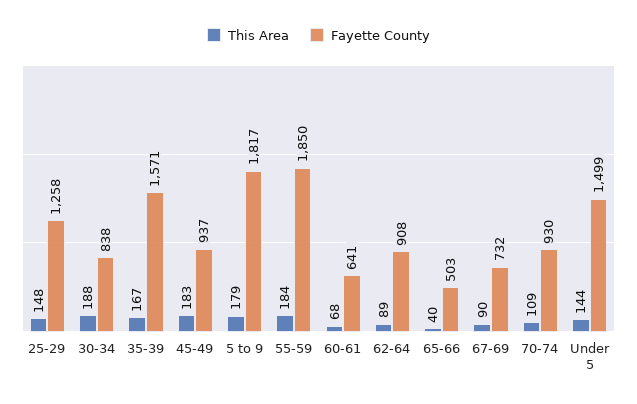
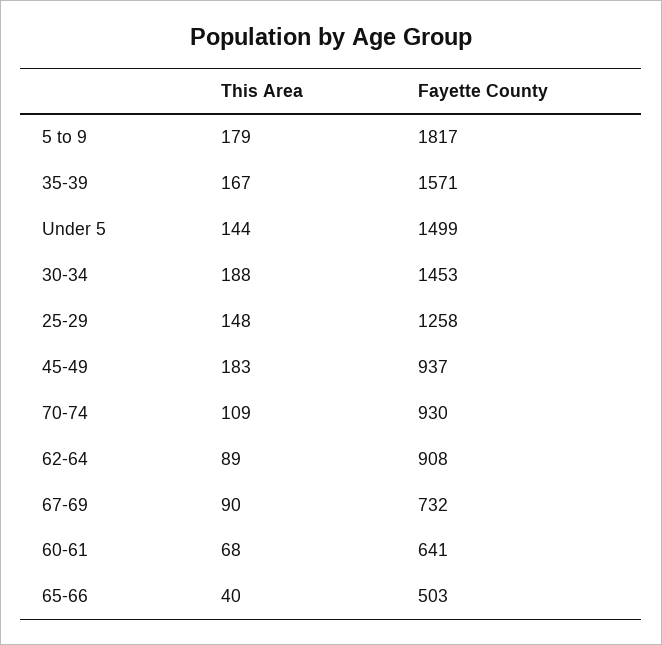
  {
    "This Area": {
      "25-29": 148,
      "30-34": 188,
      "35-39": 167,
      "45-49": 183,
      "5 to 9": 179,
-     "55-59": 184,
      "60-61": 68,
      "62-64": 89,
      "65-66": 40,
      "67-69": 90,
      "70-74": 109,
      "Under 5": 144
    },
    "Fayette County": {
      "25-29": 1258,
-     "30-34": 838,
+     "30-34": 1453,
      "35-39": 1571,
      "45-49": 937,
      "5 to 9": 1817,
-     "55-59": 1850,
      "60-61": 641,
      "62-64": 908,
      "65-66": 503,
      "67-69": 732,
      "70-74": 930,
      "Under 5": 1499
    }
  }

